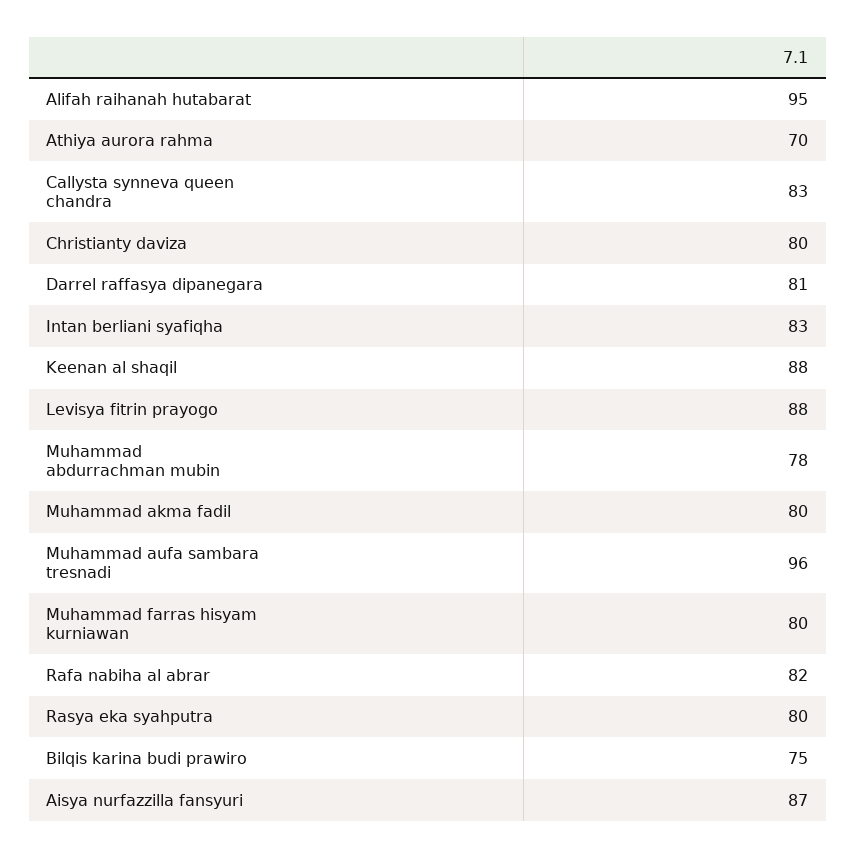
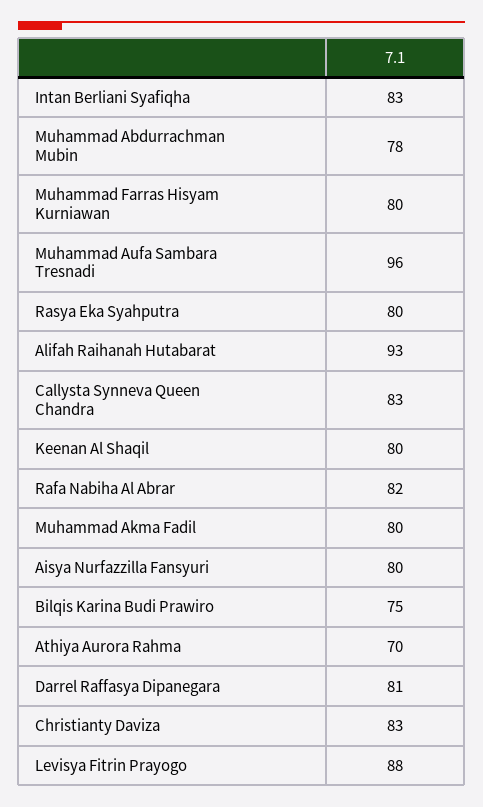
  {
-   "Alifah raihanah hutabarat": 95,
+   "Alifah raihanah hutabarat": 93,
    "Athiya aurora rahma": 70,
    "Callysta synneva queen chandra": 83,
-   "Christianty daviza": 80,
+   "Christianty daviza": 83,
    "Darrel raffasya dipanegara": 81,
    "Intan berliani syafiqha": 83,
-   "Keenan al shaqil": 88,
+   "Keenan al shaqil": 80,
    "Levisya fitrin prayogo": 88,
    "Muhammad abdurrachman mubin": 78,
    "Muhammad akma fadil": 80,
    "Muhammad aufa sambara tresnadi": 96,
    "Muhammad farras hisyam kurniawan": 80,
    "Rafa nabiha al abrar": 82,
    "Rasya eka syahputra": 80,
    "Bilqis karina budi prawiro": 75,
-   "Aisya nurfazzilla fansyuri": 87
+   "Aisya nurfazzilla fansyuri": 80
  }

